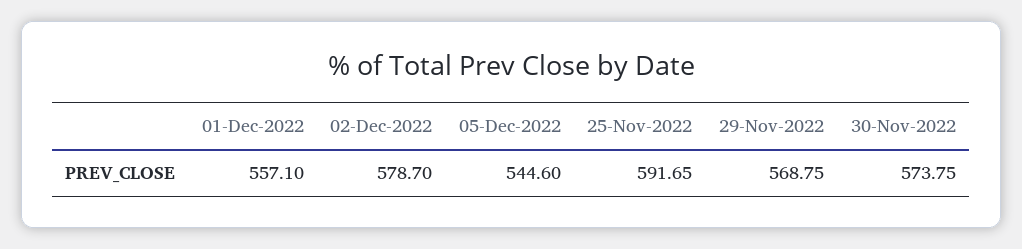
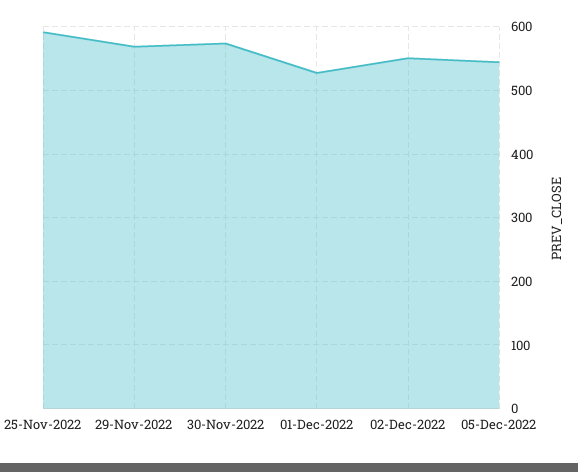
  {
-   "01-Dec-2022": 557.1,
+   "01-Dec-2022": 530,
-   "02-Dec-2022": 578.7,
+   "02-Dec-2022": 550,
    "05-Dec-2022": 544.6,
    "25-Nov-2022": 591.65,
    "29-Nov-2022": 568.75,
    "30-Nov-2022": 573.75
  }

